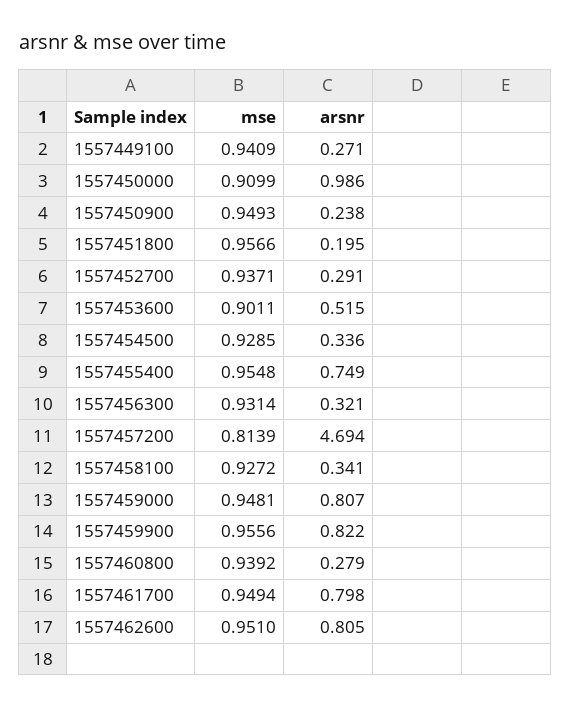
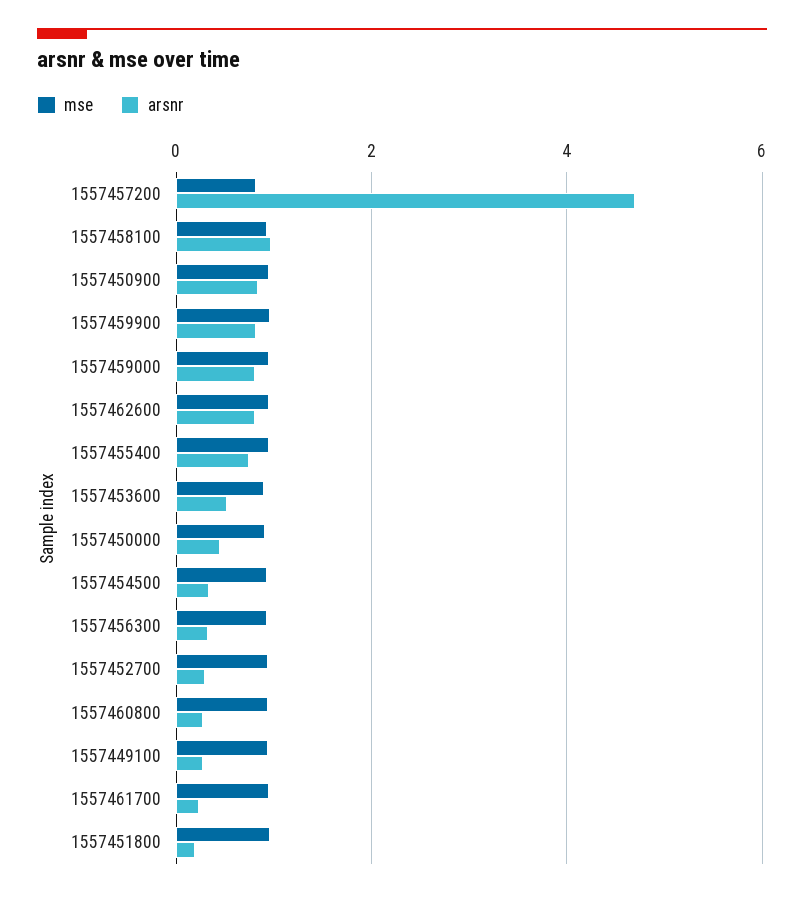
  {
    "mse": {
      "1557449100": 0.9409,
      "1557450000": 0.9099,
      "1557450900": 0.9493,
      "1557451800": 0.9566,
      "1557452700": 0.9371,
      "1557453600": 0.9011,
      "1557454500": 0.9285,
      "1557455400": 0.9548,
      "1557456300": 0.9314,
      "1557457200": 0.8139,
      "1557458100": 0.9272,
      "1557459000": 0.9481,
      "1557459900": 0.9556,
      "1557460800": 0.9392,
      "1557461700": 0.9494,
      "1557462600": 0.951
    },
    "arsnr": {
      "1557449100": 0.271,
-     "1557450000": 0.986,
+     "1557450000": 0.4,
-     "1557450900": 0.238,
+     "1557450900": 0.8,
      "1557451800": 0.195,
      "1557452700": 0.291,
      "1557453600": 0.515,
      "1557454500": 0.336,
      "1557455400": 0.749,
      "1557456300": 0.321,
      "1557457200": 4.694,
-     "1557458100": 0.341,
+     "1557458100": 1,
      "1557459000": 0.807,
      "1557459900": 0.822,
      "1557460800": 0.279,
-     "1557461700": 0.798,
+     "1557461700": 0.2,
      "1557462600": 0.805
    }
  }

